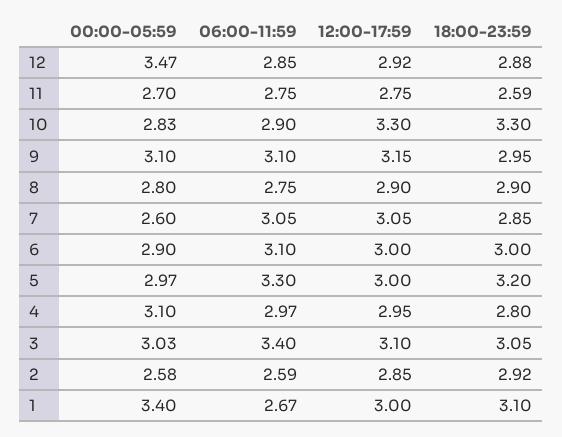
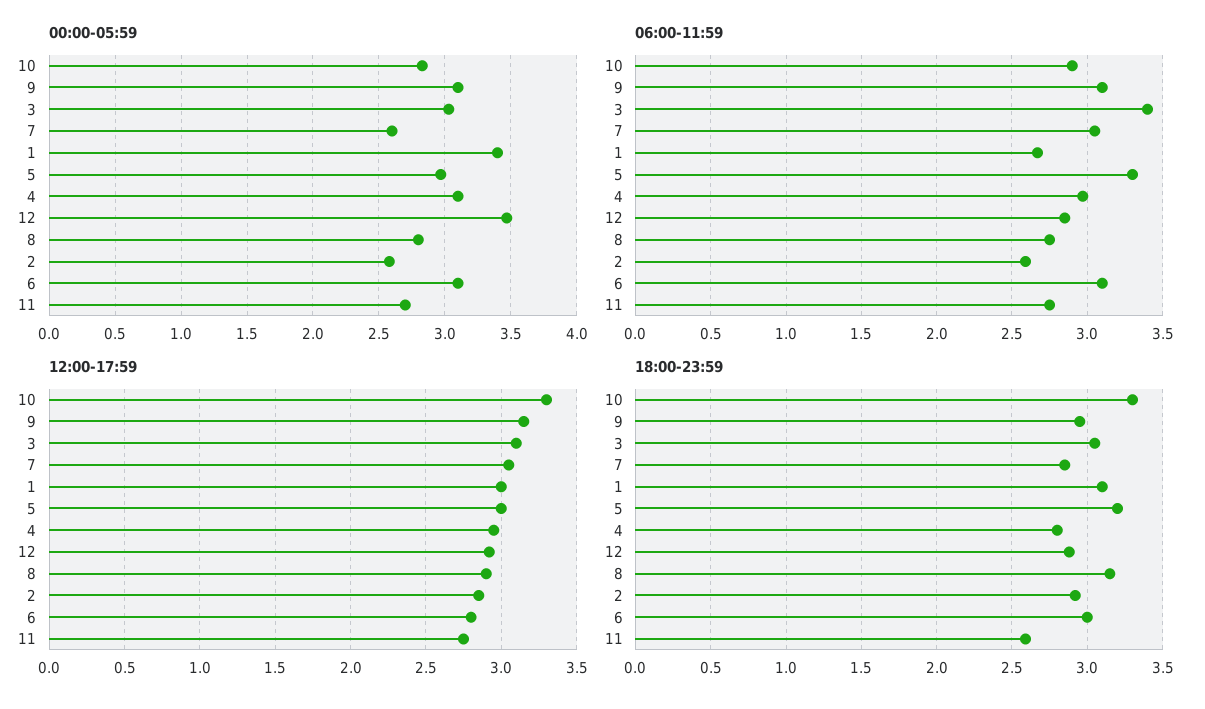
  {
    "00:00-05:59": {
      "12": 3.47,
      "11": 2.7,
      "10": 2.83,
      "9": 3.1,
      "8": 2.8,
      "7": 2.6,
-     "6": 2.9,
+     "6": 3.1,
      "5": 2.97,
      "4": 3.1,
      "3": 3.03,
      "2": 2.58,
      "1": 3.4
    },
    "06:00-11:59": {
      "12": 2.85,
      "11": 2.75,
      "10": 2.9,
      "9": 3.1,
      "8": 2.75,
      "7": 3.05,
      "6": 3.1,
      "5": 3.3,
      "4": 2.97,
      "3": 3.4,
      "2": 2.59,
      "1": 2.67
    },
    "12:00-17:59": {
      "12": 2.92,
      "11": 2.75,
      "10": 3.3,
      "9": 3.15,
      "8": 2.9,
      "7": 3.05,
-     "6": 3,
+     "6": 2.8,
      "5": 3,
      "4": 2.95,
      "3": 3.1,
      "2": 2.85,
      "1": 3
    },
    "18:00-23:59": {
      "12": 2.88,
      "11": 2.59,
      "10": 3.3,
      "9": 2.95,
-     "8": 2.9,
+     "8": 3.15,
      "7": 2.85,
      "6": 3,
      "5": 3.2,
      "4": 2.8,
      "3": 3.05,
      "2": 2.92,
      "1": 3.1
    }
  }

